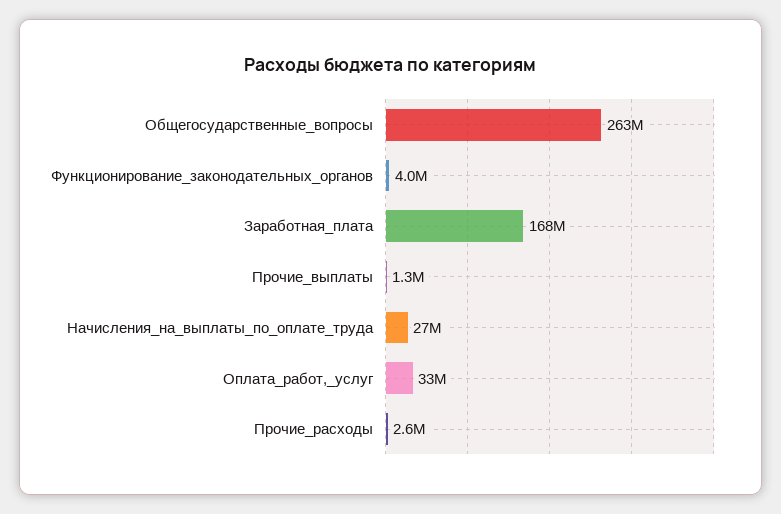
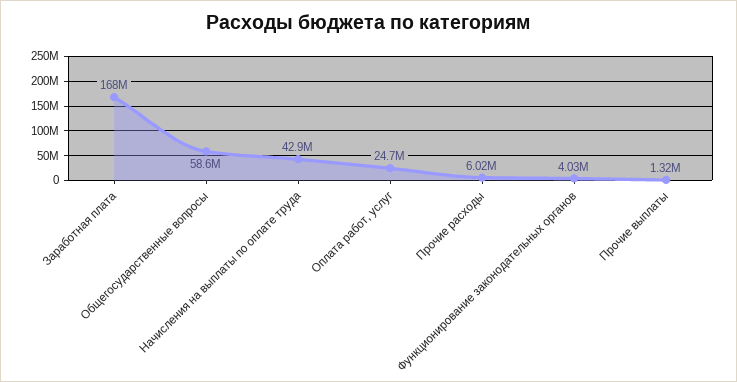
  {
-   "Общегосударственные_вопросы": 263000000,
+   "Общегосударственные_вопросы": 58600000,
    "Функционирование_законодательных_органов": 4030000,
    "Заработная_плата": 168000000,
    "Прочие_выплаты": 1320000,
-   "Начисления_на_выплаты_по_оплате_труда": 27000000,
+   "Начисления_на_выплаты_по_оплате_труда": 42900000,
-   "Оплата_работ,_услуг": 33000000,
+   "Оплата_работ,_услуг": 24700000,
-   "Прочие_расходы": 2600000
+   "Прочие_расходы": 6020000
  }

